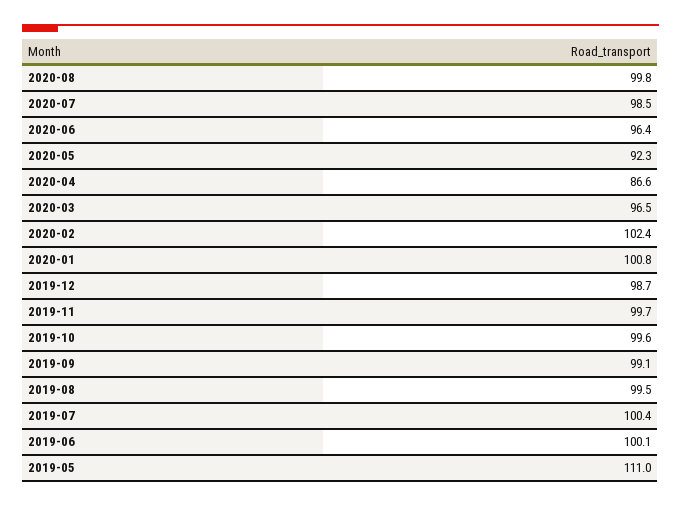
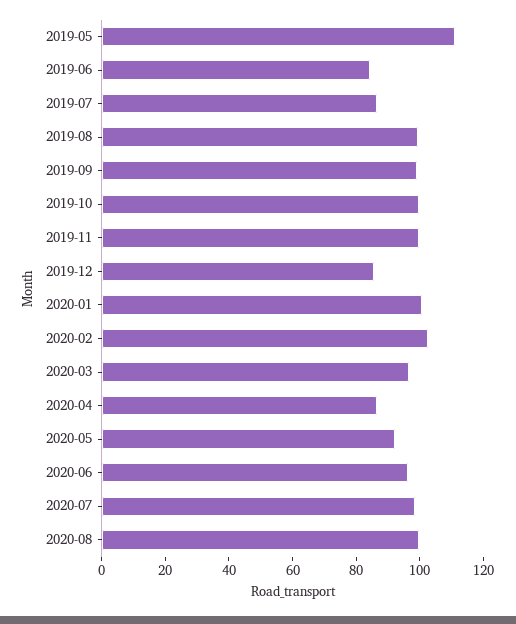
  {
    "2020-08": 99.8,
    "2020-07": 98.5,
    "2020-06": 96.4,
    "2020-05": 92.3,
    "2020-04": 86.6,
    "2020-03": 96.5,
    "2020-02": 102.4,
    "2020-01": 100.8,
-   "2019-12": 98.7,
+   "2019-12": 85,
    "2019-11": 99.7,
    "2019-10": 99.6,
    "2019-09": 99.1,
    "2019-08": 99.5,
-   "2019-07": 100.4,
+   "2019-07": 85,
-   "2019-06": 100.1,
+   "2019-06": 85,
    "2019-05": 111
  }

